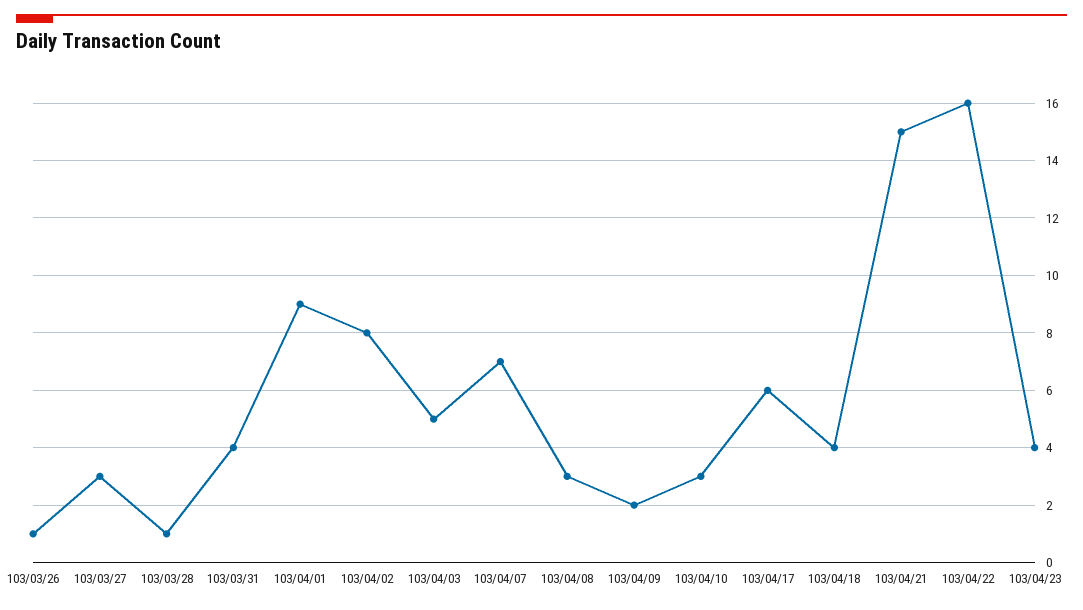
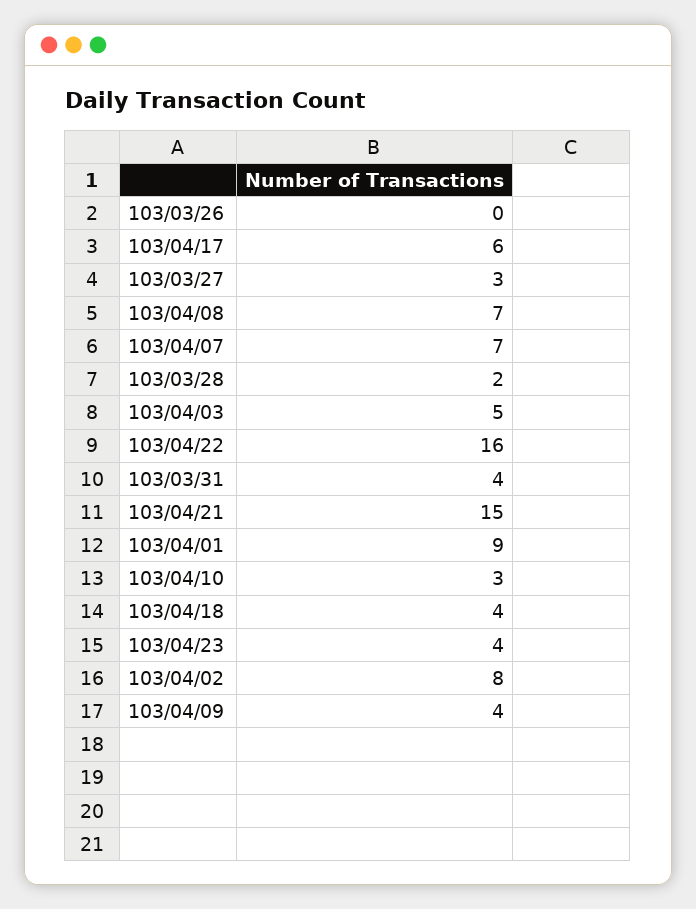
  {
-   "103/03/26": 1,
+   "103/03/26": 0,
    "103/03/27": 3,
-   "103/03/28": 1,
+   "103/03/28": 2,
    "103/03/31": 4,
    "103/04/01": 9,
    "103/04/02": 8,
    "103/04/03": 5,
    "103/04/07": 7,
-   "103/04/08": 3,
+   "103/04/08": 7,
-   "103/04/09": 2,
+   "103/04/09": 4,
    "103/04/10": 3,
    "103/04/17": 6,
    "103/04/18": 4,
    "103/04/21": 15,
    "103/04/22": 16,
    "103/04/23": 4
  }

